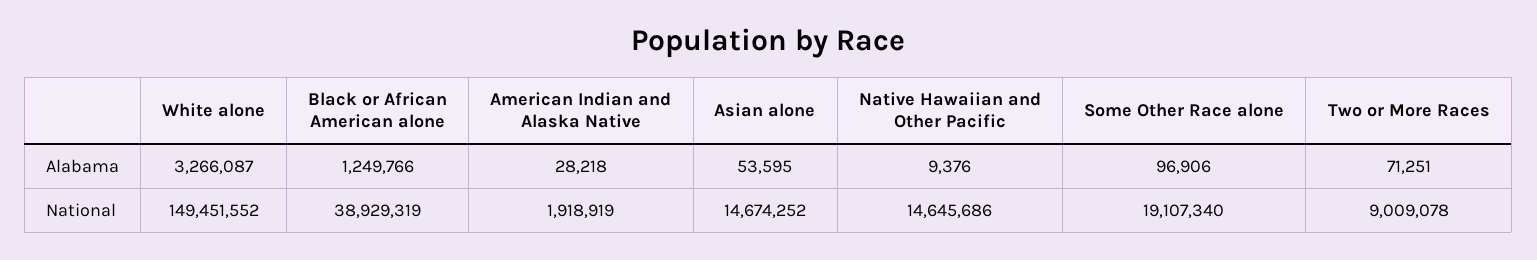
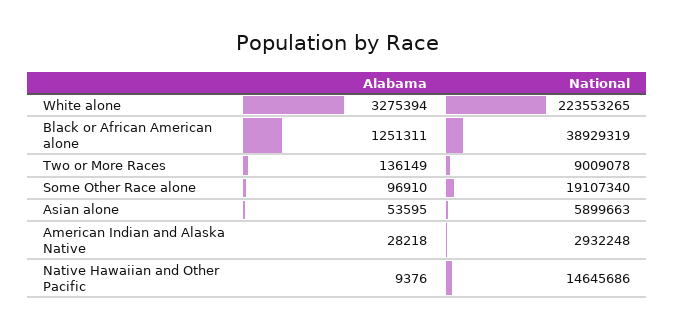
  {
    "White alone": {
-     "Alabama": 3266087,
+     "Alabama": 3275394,
-     "National": 149451552
+     "National": 223553265
    },
    "Black or African American alone": {
-     "Alabama": 1249766,
+     "Alabama": 1251311,
      "National": 38929319
    },
    "American Indian and Alaska Native": {
      "Alabama": 28218,
-     "National": 1918919
+     "National": 2932248
    },
    "Asian alone": {
      "Alabama": 53595,
-     "National": 14674252
+     "National": 5899663
    },
    "Native Hawaiian and Other Pacific": {
      "Alabama": 9376,
      "National": 14645686
    },
    "Some Other Race alone": {
-     "Alabama": 96906,
+     "Alabama": 96910,
      "National": 19107340
    },
    "Two or More Races": {
-     "Alabama": 71251,
+     "Alabama": 136149,
      "National": 9009078
    }
  }

